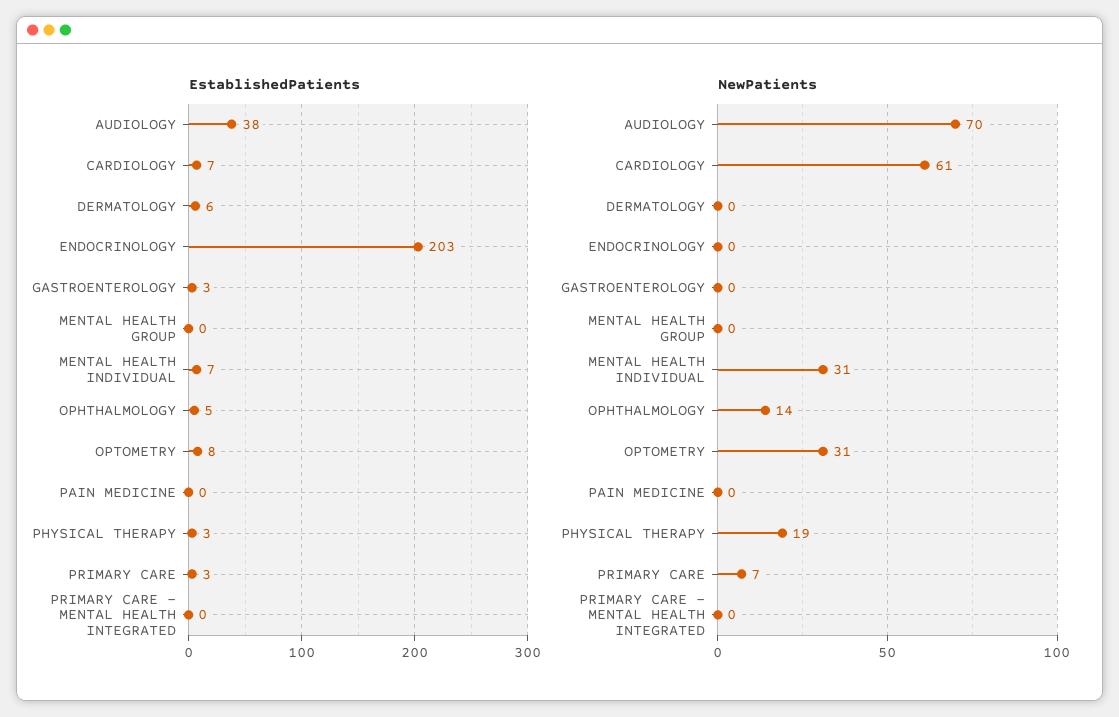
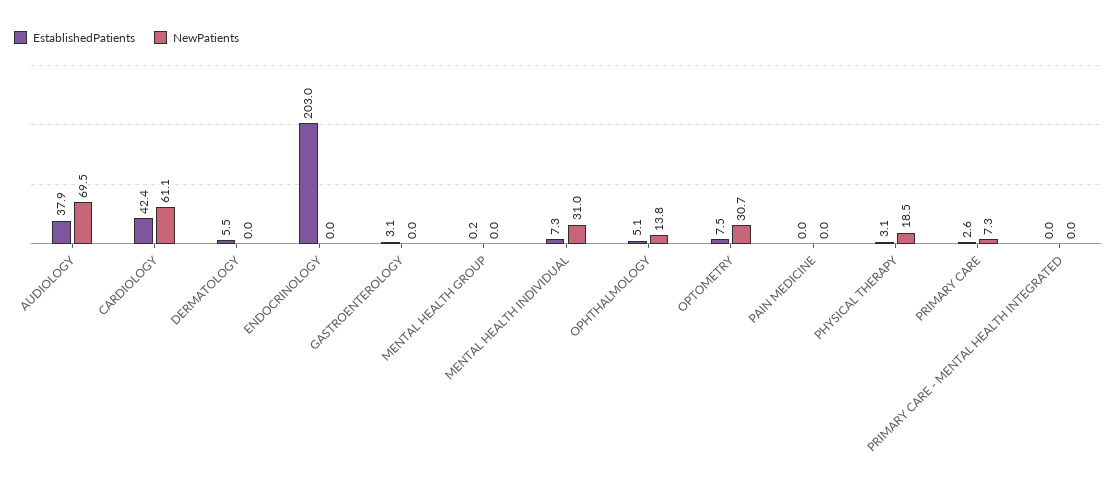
  {
    "EstablishedPatients": {
      "AUDIOLOGY": 37.9,
-     "CARDIOLOGY": 7,
+     "CARDIOLOGY": 42.4,
      "DERMATOLOGY": 5.5,
      "ENDOCRINOLOGY": 203,
      "GASTROENTEROLOGY": 3.1,
      "MENTAL HEALTH GROUP": 0.2,
      "MENTAL HEALTH INDIVIDUAL": 7.3,
      "OPHTHALMOLOGY": 5.1,
      "OPTOMETRY": 7.5,
      "PAIN MEDICINE": 0,
      "PHYSICAL THERAPY": 3.1,
      "PRIMARY CARE": 2.6,
      "PRIMARY CARE - MENTAL HEALTH INTEGRATED": 0
    },
    "NewPatients": {
      "AUDIOLOGY": 69.5,
      "CARDIOLOGY": 61.1,
      "DERMATOLOGY": 0,
      "ENDOCRINOLOGY": 0,
      "GASTROENTEROLOGY": 0,
      "MENTAL HEALTH GROUP": 0,
      "MENTAL HEALTH INDIVIDUAL": 31,
      "OPHTHALMOLOGY": 13.8,
      "OPTOMETRY": 30.7,
      "PAIN MEDICINE": 0,
      "PHYSICAL THERAPY": 18.5,
      "PRIMARY CARE": 7.3,
      "PRIMARY CARE - MENTAL HEALTH INTEGRATED": 0
    }
  }

